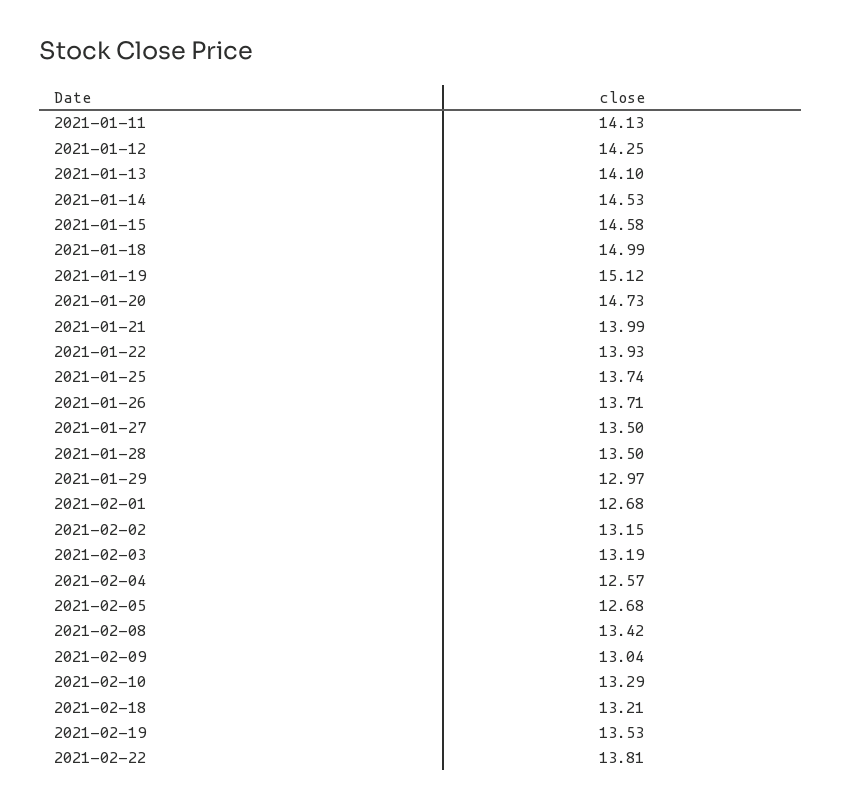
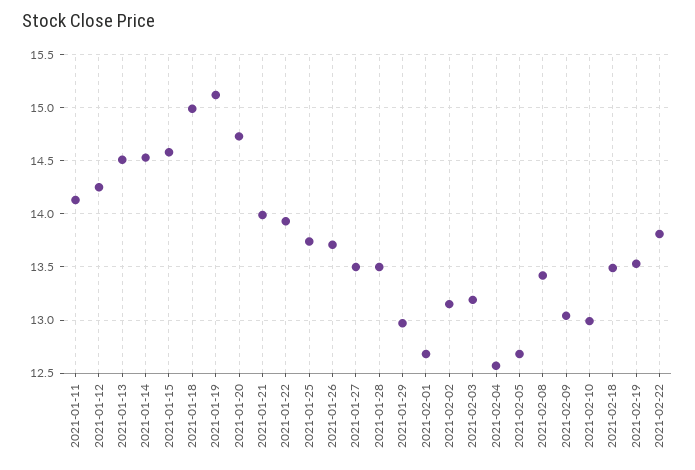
  {
    "2021-01-11": 14.13,
    "2021-01-12": 14.25,
-   "2021-01-13": 14.1,
+   "2021-01-13": 14.5,
    "2021-01-14": 14.53,
    "2021-01-15": 14.58,
    "2021-01-18": 14.99,
    "2021-01-19": 15.12,
    "2021-01-20": 14.73,
    "2021-01-21": 13.99,
    "2021-01-22": 13.93,
    "2021-01-25": 13.74,
    "2021-01-26": 13.71,
    "2021-01-27": 13.5,
    "2021-01-28": 13.5,
    "2021-01-29": 12.97,
    "2021-02-01": 12.68,
    "2021-02-02": 13.15,
    "2021-02-03": 13.19,
    "2021-02-04": 12.57,
    "2021-02-05": 12.68,
    "2021-02-08": 13.42,
    "2021-02-09": 13.04,
-   "2021-02-10": 13.29,
+   "2021-02-10": 13,
-   "2021-02-18": 13.21,
+   "2021-02-18": 13.5,
    "2021-02-19": 13.53,
    "2021-02-22": 13.81
  }

